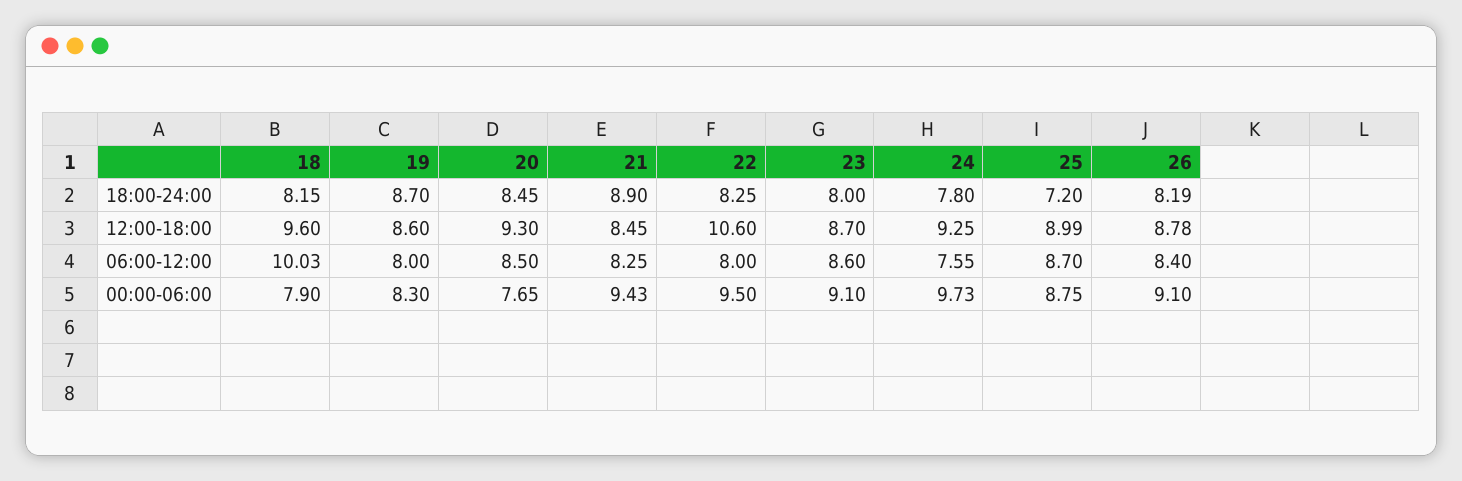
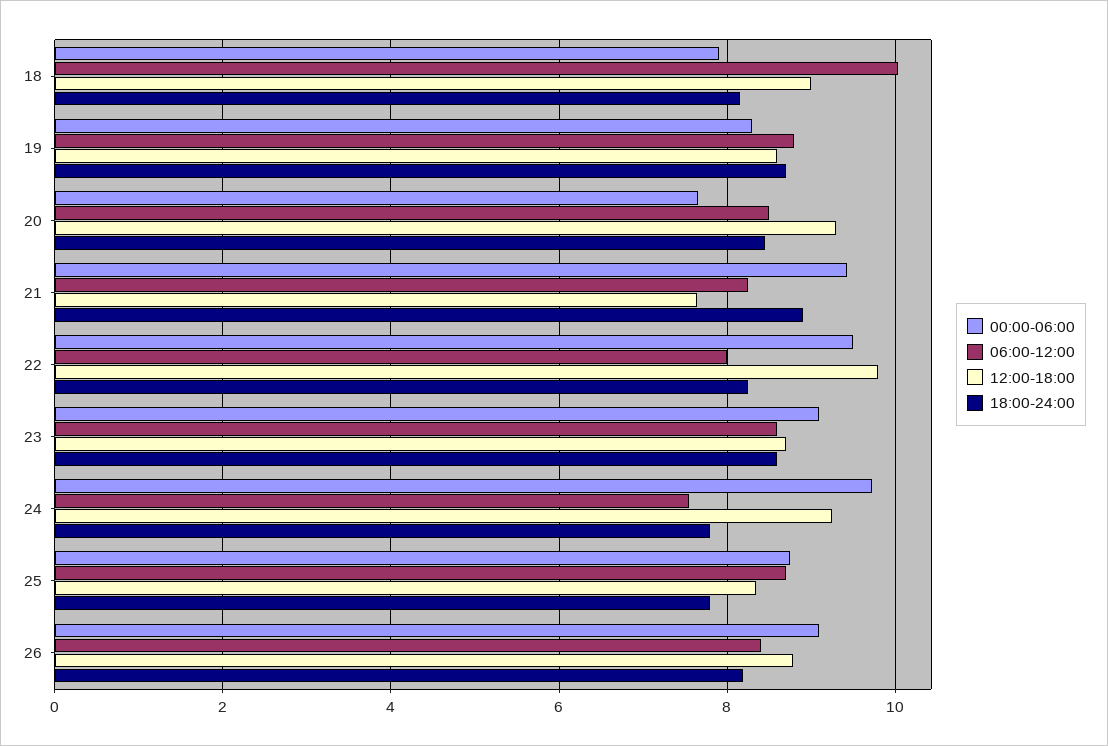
  {
    "18:00-24:00": {
      "18": 8.15,
      "19": 8.7,
      "20": 8.45,
      "21": 8.9,
      "22": 8.25,
-     "23": 8,
+     "23": 8.6,
      "24": 7.8,
-     "25": 7.2,
+     "25": 7.8,
      "26": 8.19
    },
    "12:00-18:00": {
-     "18": 9.6,
+     "18": 9,
      "19": 8.6,
      "20": 9.3,
-     "21": 8.45,
+     "21": 7.6,
-     "22": 10.6,
+     "22": 9.8,
      "23": 8.7,
      "24": 9.25,
-     "25": 8.99,
+     "25": 8.4,
      "26": 8.78
    },
    "06:00-12:00": {
      "18": 10.03,
-     "19": 8,
+     "19": 8.8,
      "20": 8.5,
      "21": 8.25,
      "22": 8,
      "23": 8.6,
      "24": 7.55,
      "25": 8.7,
      "26": 8.4
    },
    "00:00-06:00": {
      "18": 7.9,
      "19": 8.3,
      "20": 7.65,
      "21": 9.43,
      "22": 9.5,
      "23": 9.1,
      "24": 9.73,
      "25": 8.75,
      "26": 9.1
    }
  }

